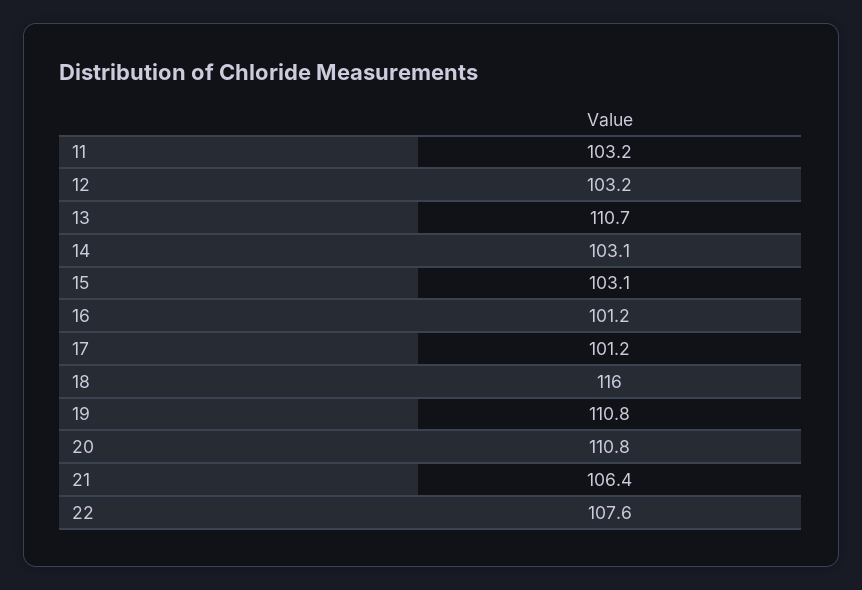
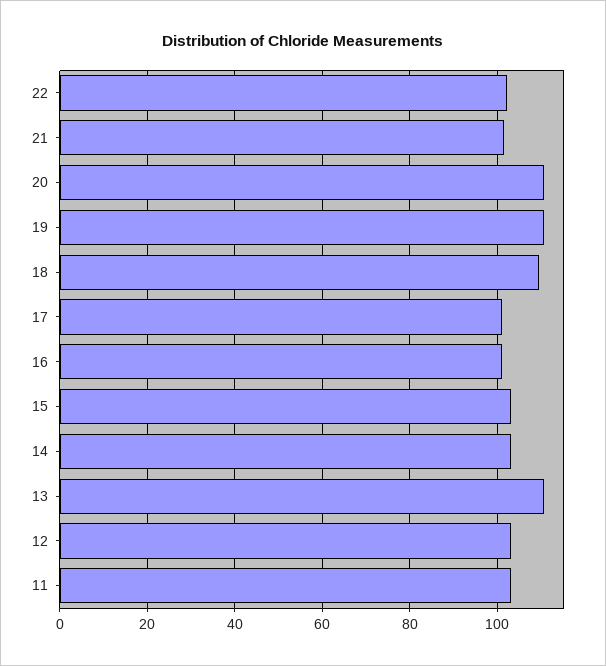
  {
    "11": 103.2,
    "12": 103.2,
    "13": 110.7,
    "14": 103.1,
    "15": 103.1,
    "16": 101.2,
    "17": 101.2,
-   "18": 116,
+   "18": 110,
    "19": 110.8,
    "20": 110.8,
-   "21": 106.4,
+   "21": 102,
-   "22": 107.6
+   "22": 102
  }

